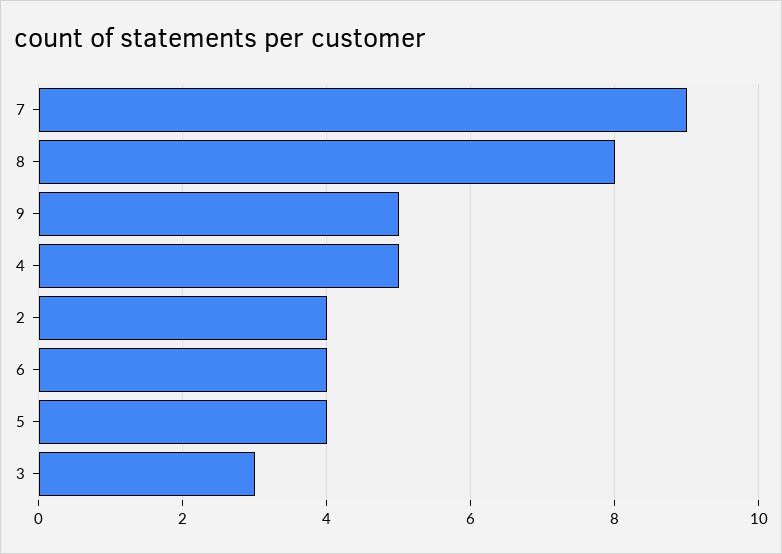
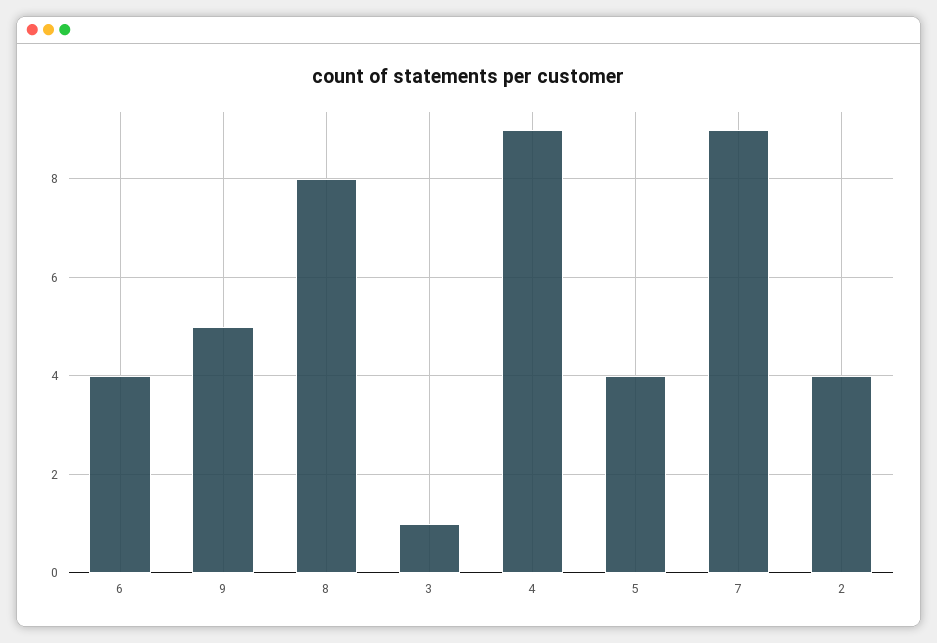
  {
    "7": 9,
    "8": 8,
    "9": 5,
-   "4": 5,
+   "4": 9,
    "2": 4,
    "6": 4,
    "5": 4,
-   "3": 3
+   "3": 1
  }

